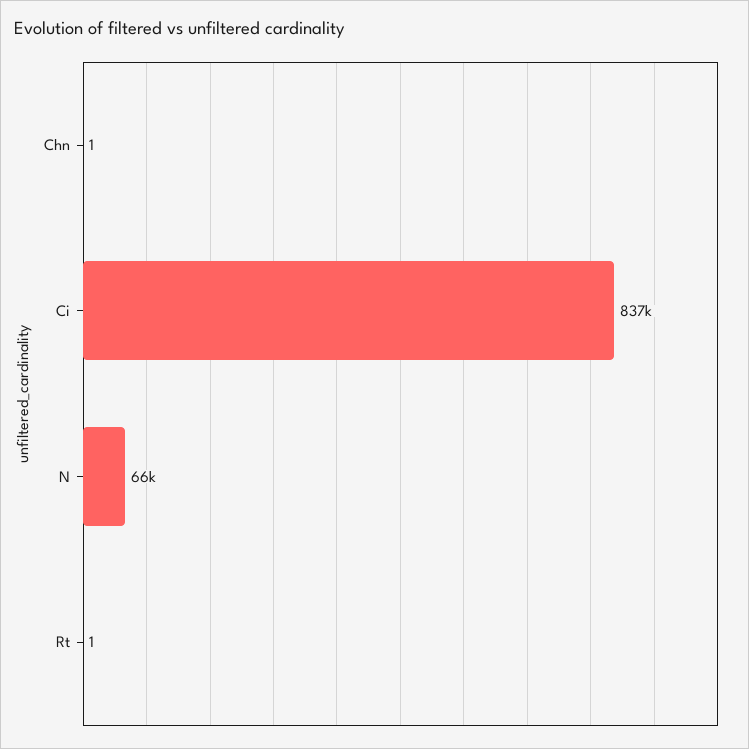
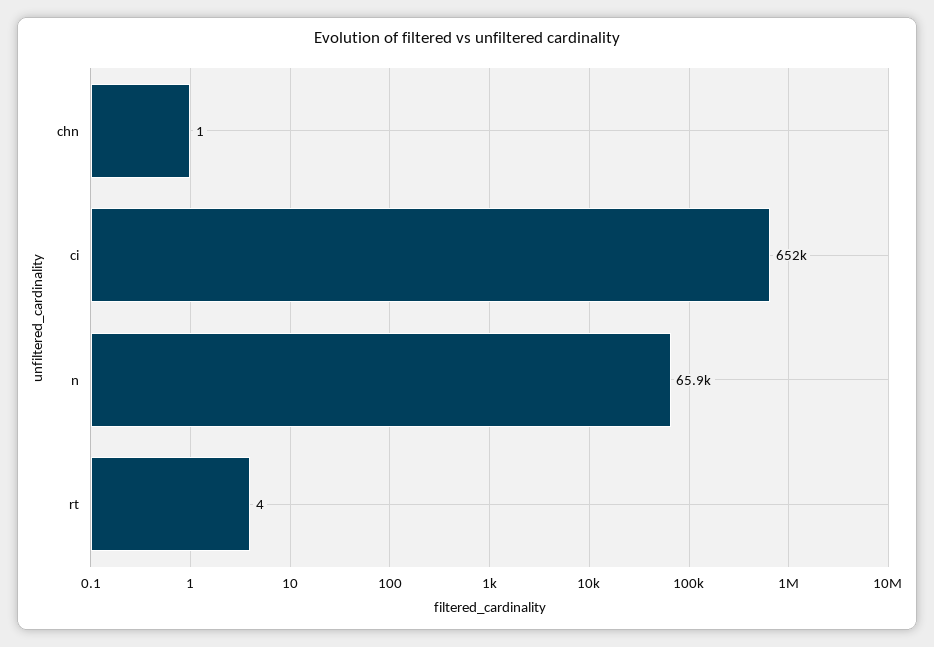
  {
    "Chn": 1,
-   "Ci": 837000,
+   "Ci": 652000,
    "N": 65900,
-   "Rt": 1
+   "Rt": 4
  }

